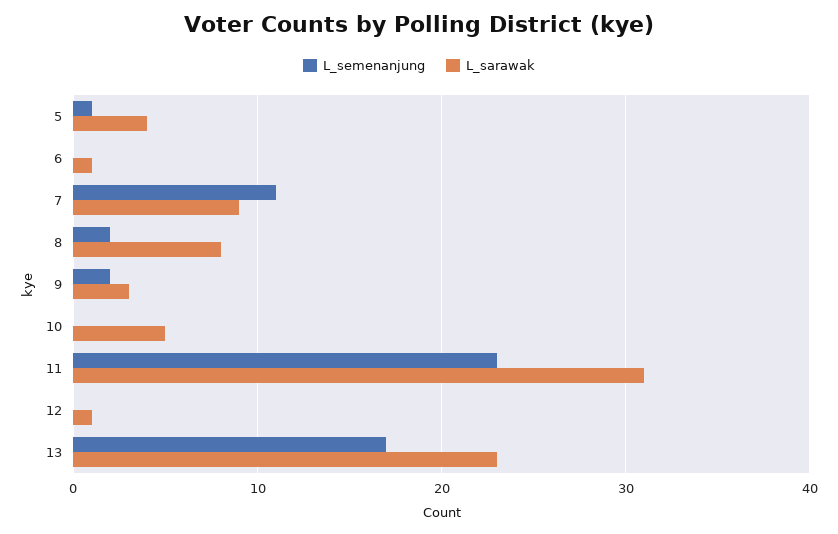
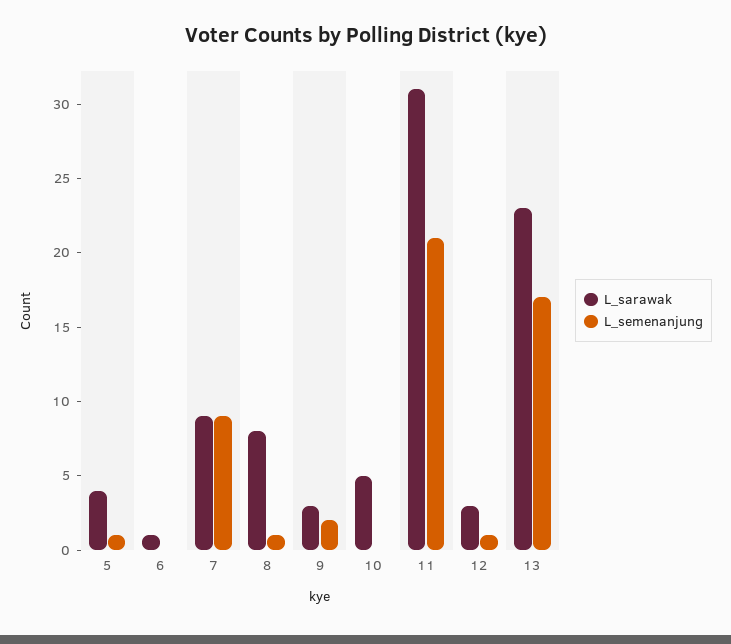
  {
    "L_semenanjung": {
      "5": 1,
      "6": 0,
-     "7": 11,
+     "7": 9,
-     "8": 2,
+     "8": 1,
      "9": 2,
      "10": 0,
-     "11": 23,
+     "11": 21,
-     "12": 0,
+     "12": 1,
      "13": 17
    },
    "L_sarawak": {
      "5": 4,
      "6": 1,
      "7": 9,
      "8": 8,
      "9": 3,
      "10": 5,
      "11": 31,
-     "12": 1,
+     "12": 3,
      "13": 23
    }
  }

